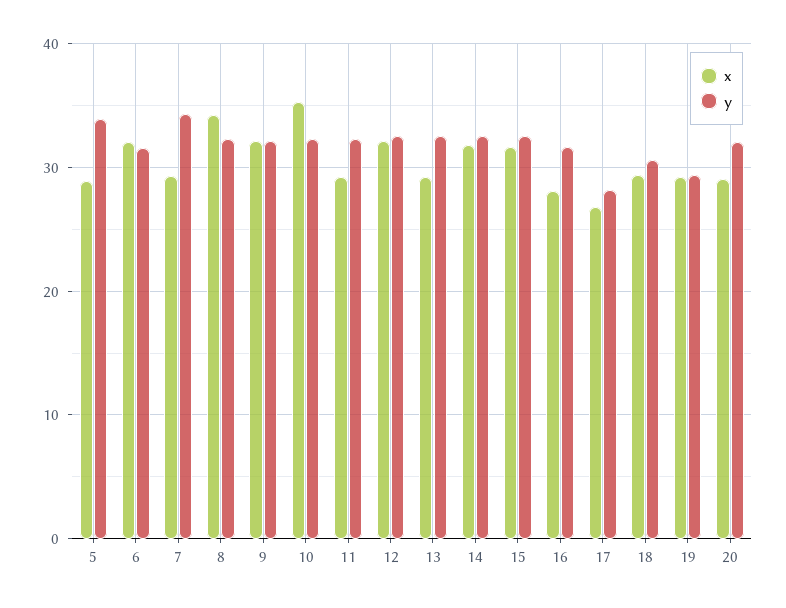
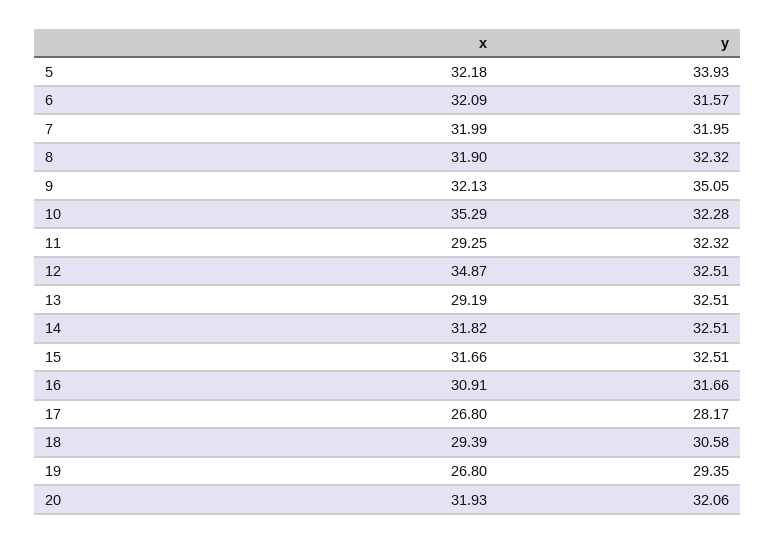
  {
    "x": {
-     "5": 29,
+     "5": 32.18,
      "6": 32.09,
-     "7": 29,
+     "7": 31.99,
-     "8": 34,
+     "8": 31.9,
      "9": 32.13,
      "10": 35.29,
      "11": 29.25,
-     "12": 32,
+     "12": 34.87,
      "13": 29.19,
      "14": 31.82,
      "15": 31.66,
-     "16": 28,
+     "16": 30.91,
      "17": 26.8,
      "18": 29.39,
-     "19": 29,
+     "19": 26.8,
-     "20": 29
+     "20": 31.93
    },
    "y": {
      "5": 33.93,
      "6": 31.57,
-     "7": 34,
+     "7": 31.95,
      "8": 32.32,
-     "9": 32,
+     "9": 35.05,
      "10": 32.28,
      "11": 32.32,
      "12": 32.51,
      "13": 32.51,
      "14": 32.51,
      "15": 32.51,
      "16": 31.66,
      "17": 28.17,
      "18": 30.58,
      "19": 29.35,
      "20": 32.06
    }
  }

